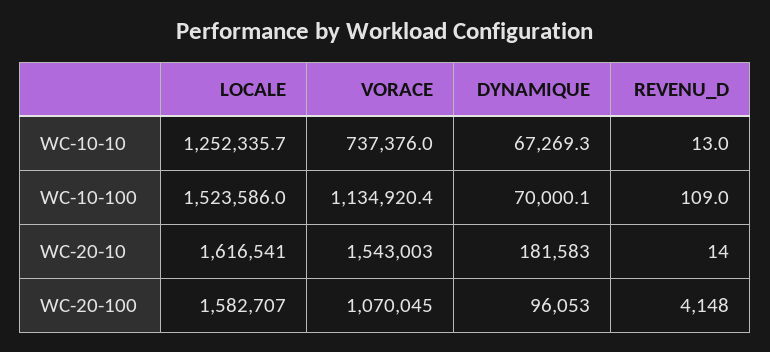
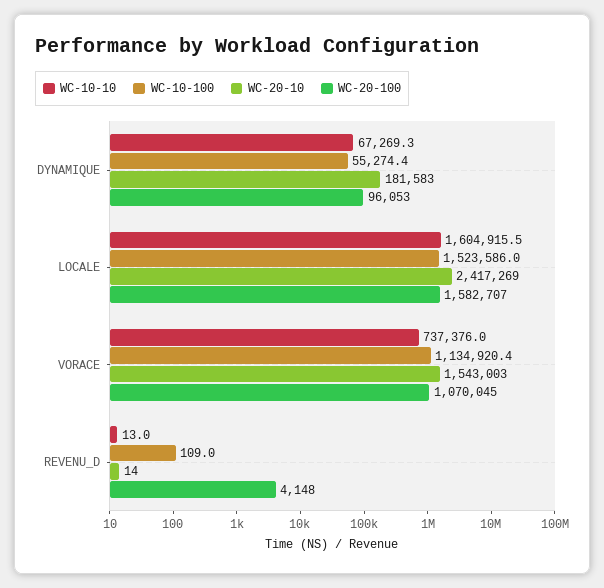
  {
    "WC-10-10": {
-     "LOCALE": 1252335.7,
+     "LOCALE": 1604915.5,
      "VORACE": 737376,
      "DYNAMIQUE": 67269.3,
      "REVENU_D": 13
    },
    "WC-10-100": {
      "LOCALE": 1523586,
      "VORACE": 1134920.4,
-     "DYNAMIQUE": 70000.1,
+     "DYNAMIQUE": 55274.4,
      "REVENU_D": 109
    },
    "WC-20-10": {
-     "LOCALE": 1616541,
+     "LOCALE": 2417269,
      "VORACE": 1543003,
      "DYNAMIQUE": 181583,
      "REVENU_D": 14
    },
    "WC-20-100": {
      "LOCALE": 1582707,
      "VORACE": 1070045,
      "DYNAMIQUE": 96053,
      "REVENU_D": 4148
    }
  }

